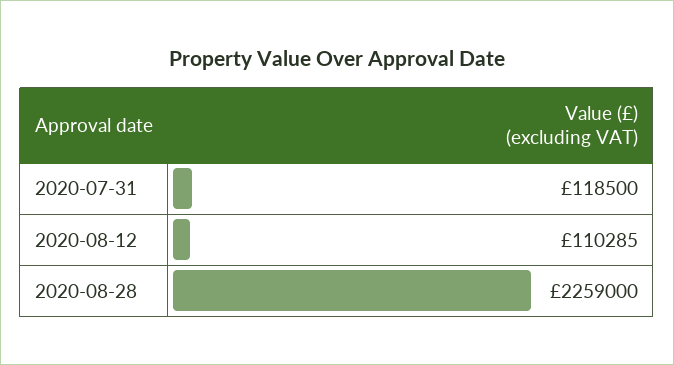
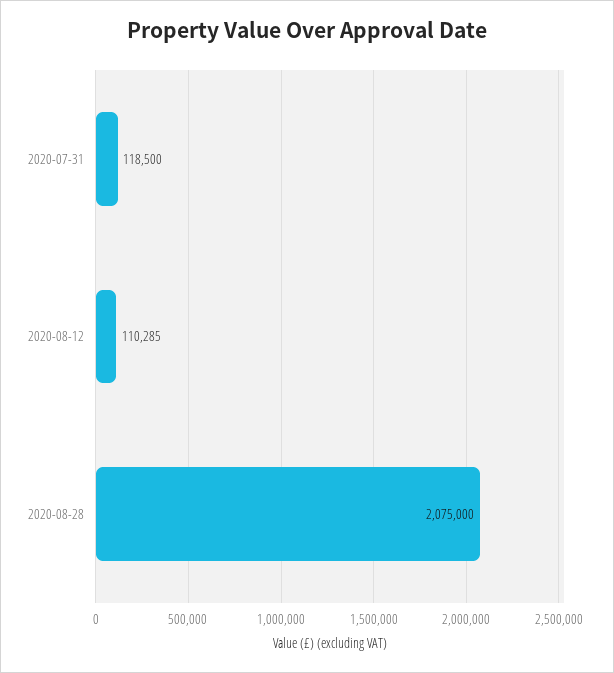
  {
    "2020-07-31": 118500,
    "2020-08-12": 110285,
-   "2020-08-28": 2259000
+   "2020-08-28": 2075000
  }

